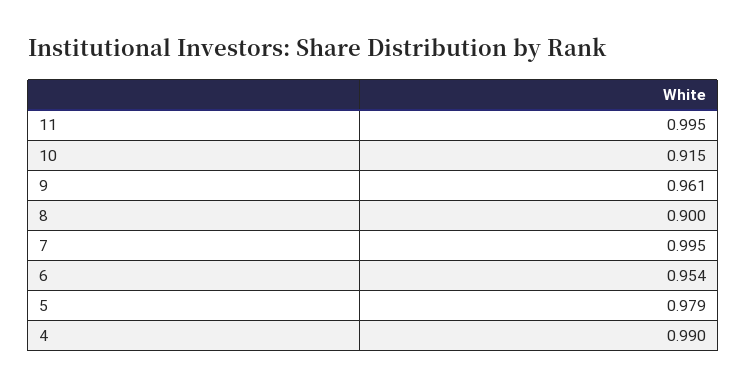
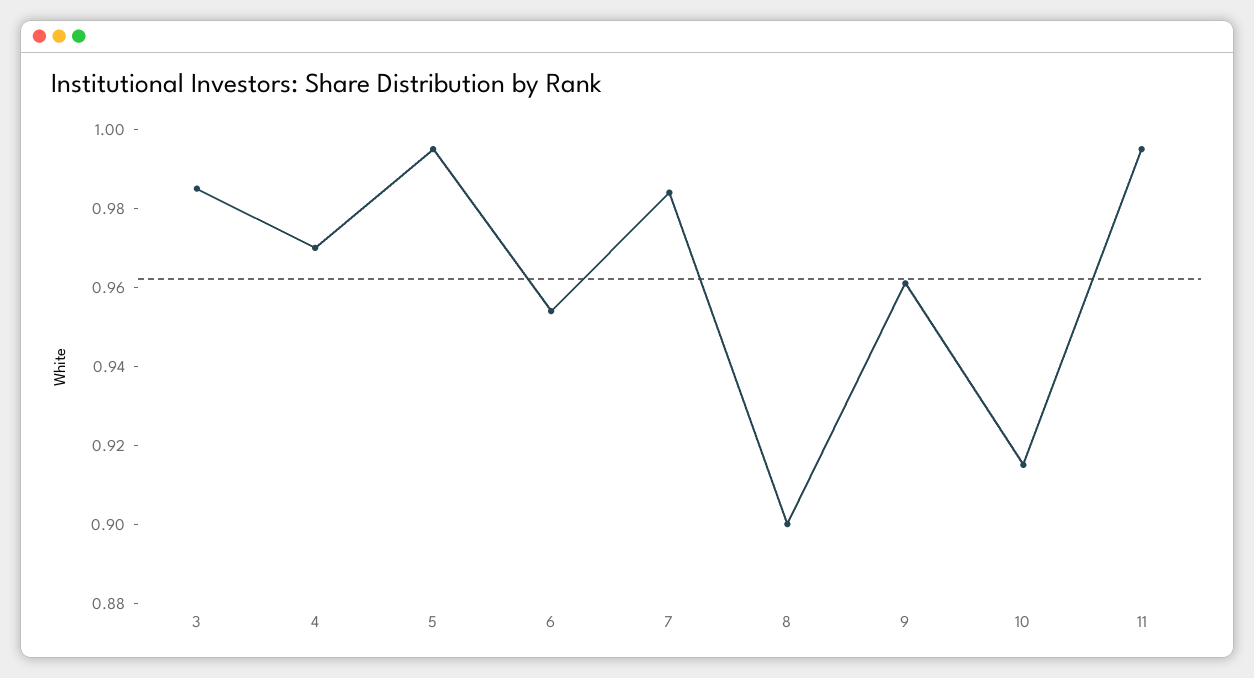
  {
    "11": 0.995,
    "10": 0.915,
    "9": 0.961,
    "8": 0.9,
-   "7": 0.995,
+   "7": 0.985,
    "6": 0.954,
-   "5": 0.979,
+   "5": 0.995,
-   "4": 0.99
+   "4": 0.97,
+   "3": 0.985
  }

